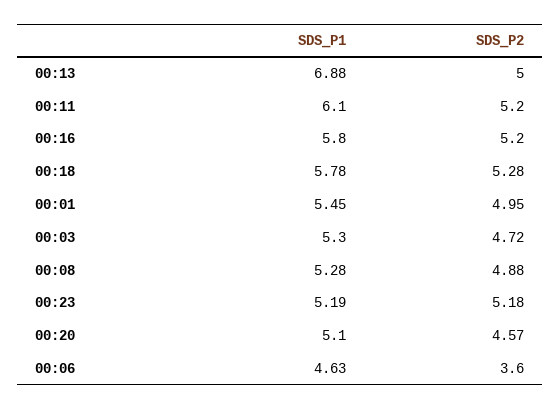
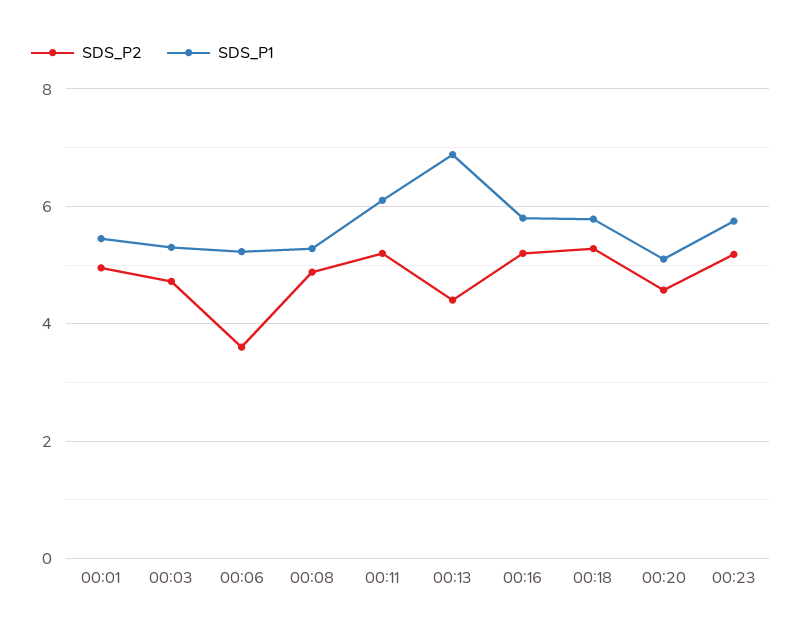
  {
    "SDS_P1": {
      "00:13": 6.88,
      "00:11": 6.1,
      "00:16": 5.8,
      "00:18": 5.78,
      "00:01": 5.45,
      "00:03": 5.3,
      "00:08": 5.28,
-     "00:23": 5.19,
+     "00:23": 5.8,
      "00:20": 5.1,
-     "00:06": 4.63
+     "00:06": 5.2
    },
    "SDS_P2": {
-     "00:13": 5,
+     "00:13": 4.4,
      "00:11": 5.2,
      "00:16": 5.2,
      "00:18": 5.28,
      "00:01": 4.95,
      "00:03": 4.72,
      "00:08": 4.88,
      "00:23": 5.18,
      "00:20": 4.57,
      "00:06": 3.6
    }
  }

